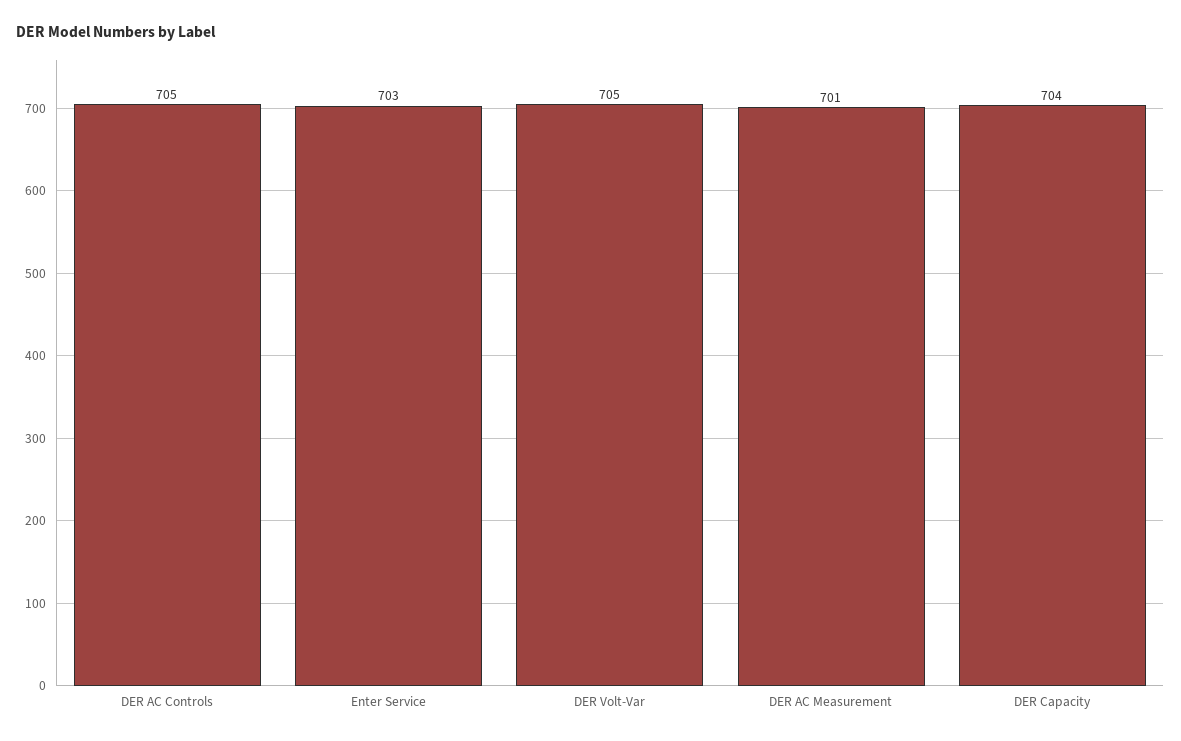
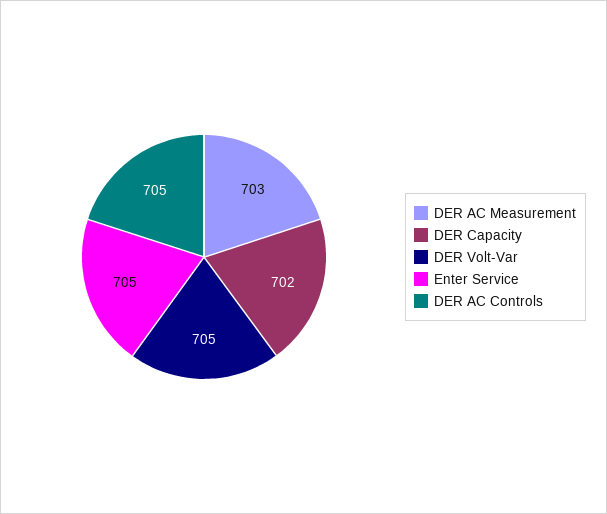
  {
    "DER AC Controls": 705,
-   "Enter Service": 703,
+   "Enter Service": 705,
    "DER Volt-Var": 705,
-   "DER AC Measurement": 701,
+   "DER AC Measurement": 703,
-   "DER Capacity": 704
+   "DER Capacity": 702
  }

